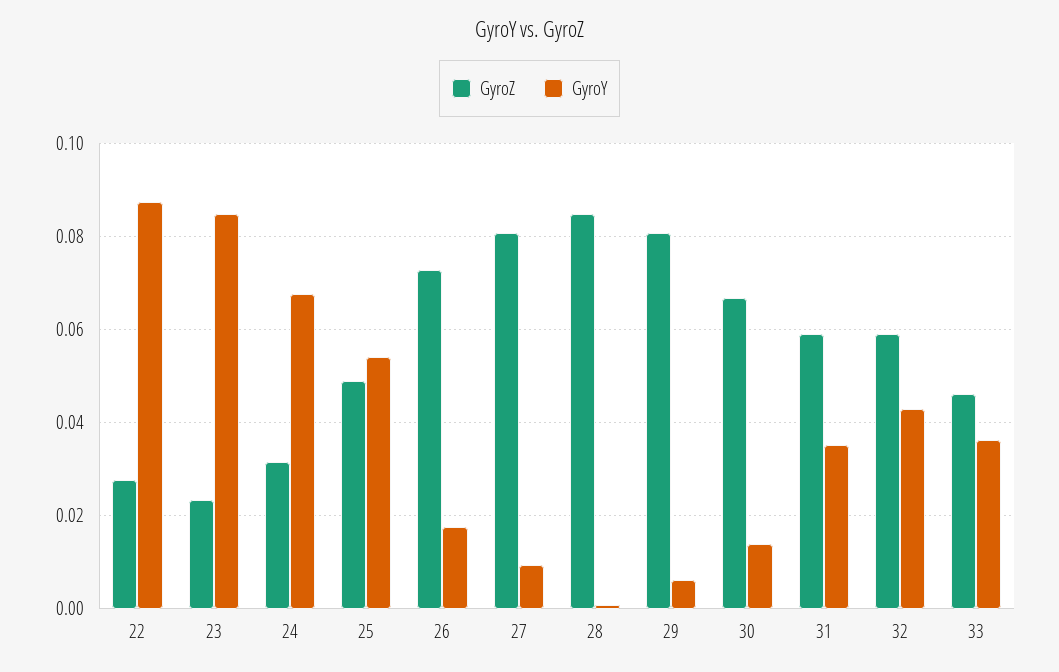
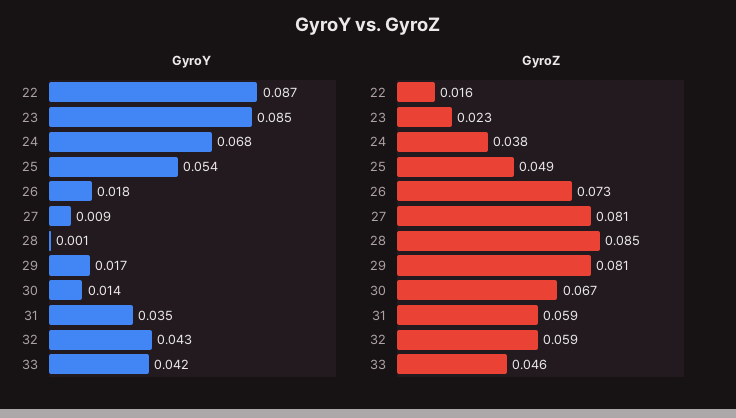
  {
    "GyroZ": {
-     "22": 0.028,
+     "22": 0.016,
      "23": 0.023,
-     "24": 0.032,
+     "24": 0.038,
      "25": 0.049,
      "26": 0.073,
      "27": 0.081,
      "28": 0.085,
      "29": 0.081,
      "30": 0.067,
      "31": 0.059,
      "32": 0.059,
      "33": 0.046
    },
    "GyroY": {
      "22": 0.087,
      "23": 0.085,
      "24": 0.068,
      "25": 0.054,
      "26": 0.018,
      "27": 0.009,
      "28": 0.001,
-     "29": 0.006,
+     "29": 0.017,
      "30": 0.014,
      "31": 0.035,
      "32": 0.043,
-     "33": 0.036
+     "33": 0.042
    }
  }

